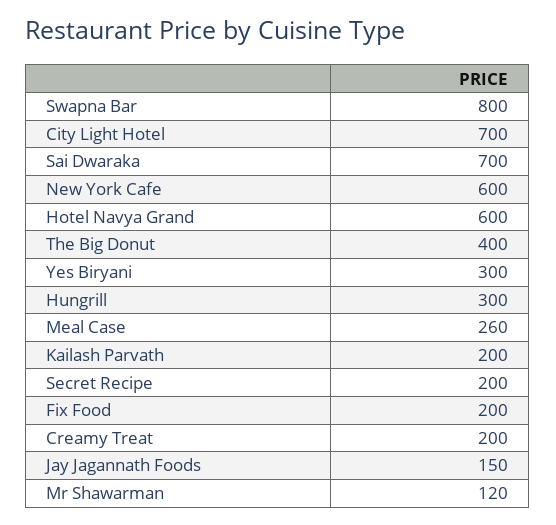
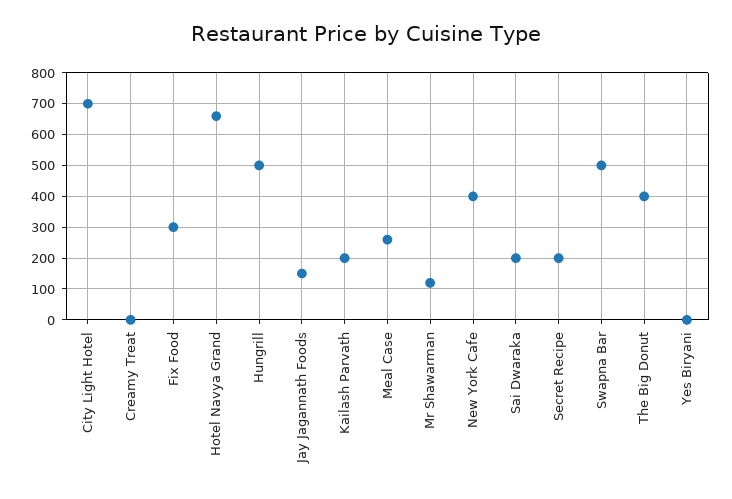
  {
-   "Swapna Bar": 800,
+   "Swapna Bar": 500,
    "City Light Hotel": 700,
-   "Sai Dwaraka": 700,
+   "Sai Dwaraka": 200,
-   "New York Cafe": 600,
+   "New York Cafe": 400,
-   "Hotel Navya Grand": 600,
+   "Hotel Navya Grand": 660,
    "The Big Donut": 400,
-   "Yes Biryani": 300,
+   "Yes Biryani": 0,
-   "Hungrill": 300,
+   "Hungrill": 500,
    "Meal Case": 260,
    "Kailash Parvath": 200,
    "Secret Recipe": 200,
-   "Fix Food": 200,
+   "Fix Food": 300,
-   "Creamy Treat": 200,
+   "Creamy Treat": 0,
    "Jay Jagannath Foods": 150,
    "Mr Shawarman": 120
  }

